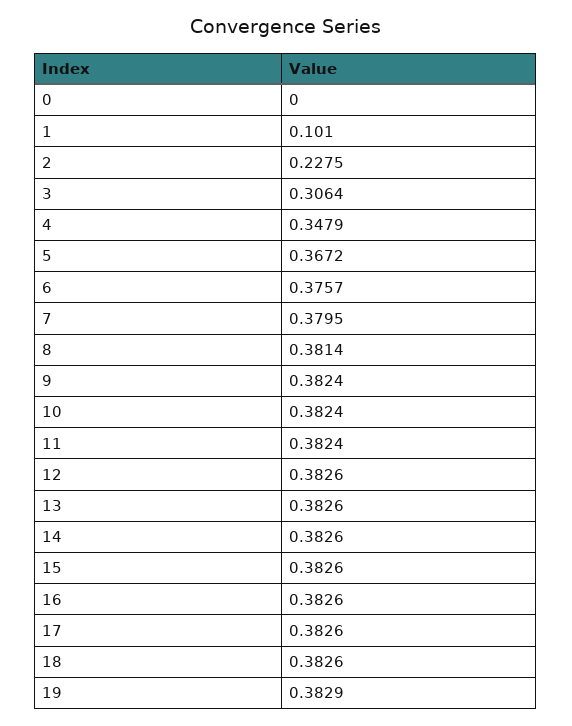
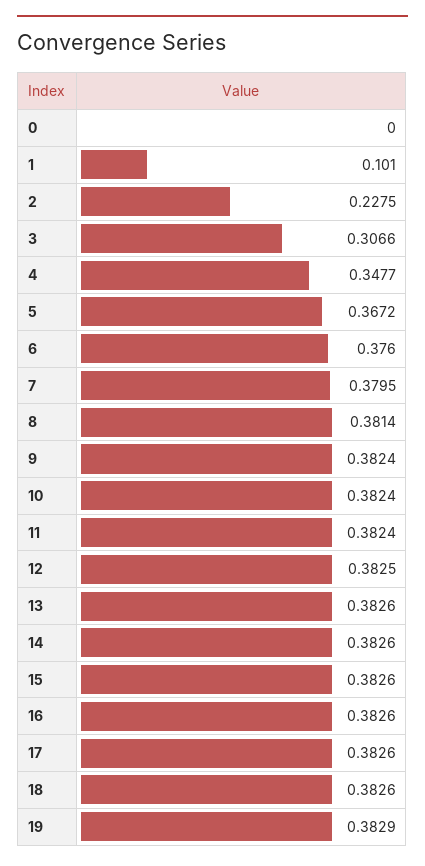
  {
    "0": 0,
    "1": 0.101,
    "2": 0.2275,
-   "3": 0.3064,
+   "3": 0.3066,
-   "4": 0.3479,
+   "4": 0.3477,
    "5": 0.3672,
-   "6": 0.3757,
+   "6": 0.376,
    "7": 0.3795,
    "8": 0.3814,
    "9": 0.3824,
    "10": 0.3824,
    "11": 0.3824,
-   "12": 0.3826,
+   "12": 0.3825,
    "13": 0.3826,
    "14": 0.3826,
    "15": 0.3826,
    "16": 0.3826,
    "17": 0.3826,
    "18": 0.3826,
    "19": 0.3829
  }

